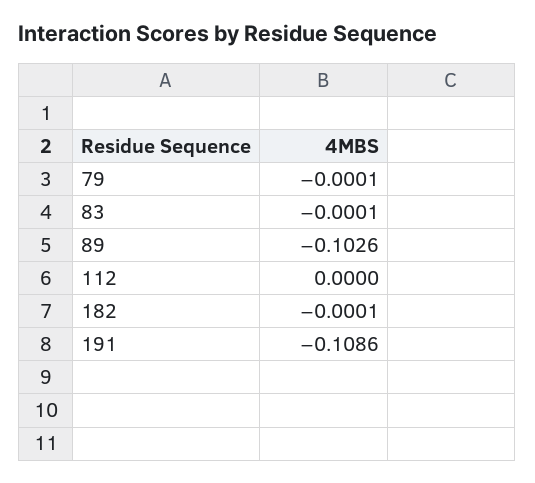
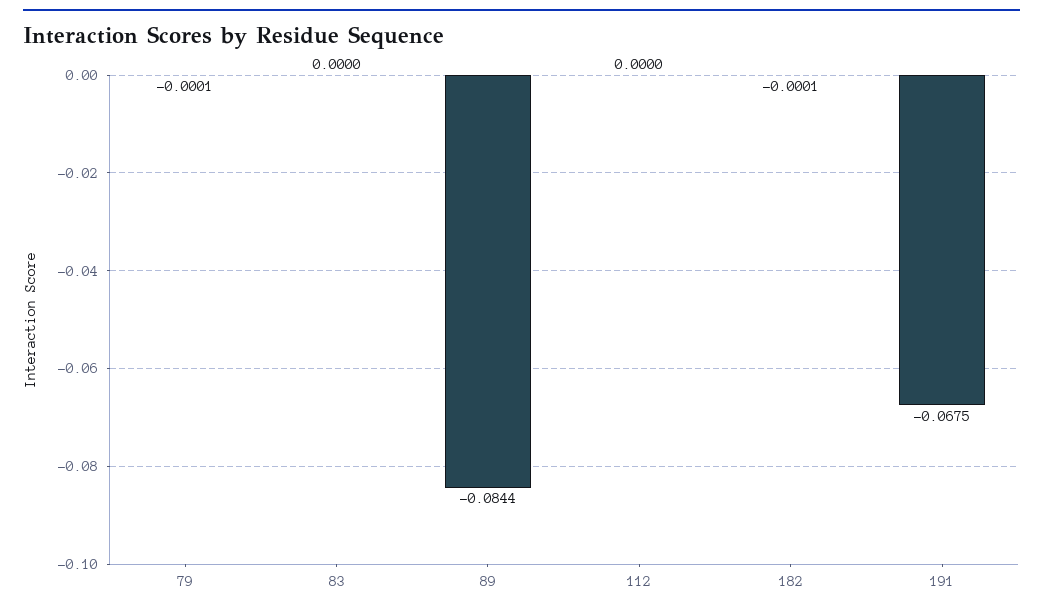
  {
    "79": -0.0001,
-   "83": -0.0001,
+   "83": 0,
-   "89": -0.1026,
+   "89": -0.0844,
    "112": 0,
    "182": -0.0001,
-   "191": -0.1086
+   "191": -0.0675
  }

